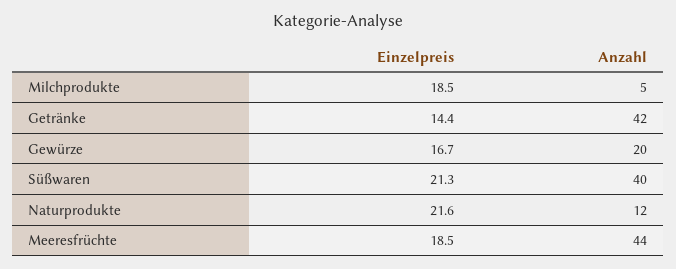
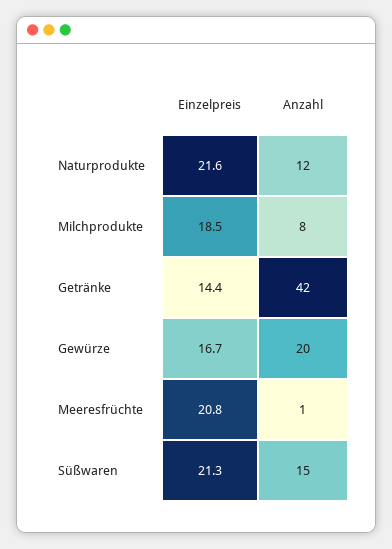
  {
    "Einzelpreis": {
      "Milchprodukte": 18.5,
      "Getränke": 14.4,
      "Gewürze": 16.7,
      "Süßwaren": 21.3,
      "Naturprodukte": 21.6,
-     "Meeresfrüchte": 18.5
+     "Meeresfrüchte": 20.8
    },
    "Anzahl": {
-     "Milchprodukte": 5,
+     "Milchprodukte": 8,
      "Getränke": 42,
      "Gewürze": 20,
-     "Süßwaren": 40,
+     "Süßwaren": 15,
      "Naturprodukte": 12,
-     "Meeresfrüchte": 44
+     "Meeresfrüchte": 1
    }
  }

